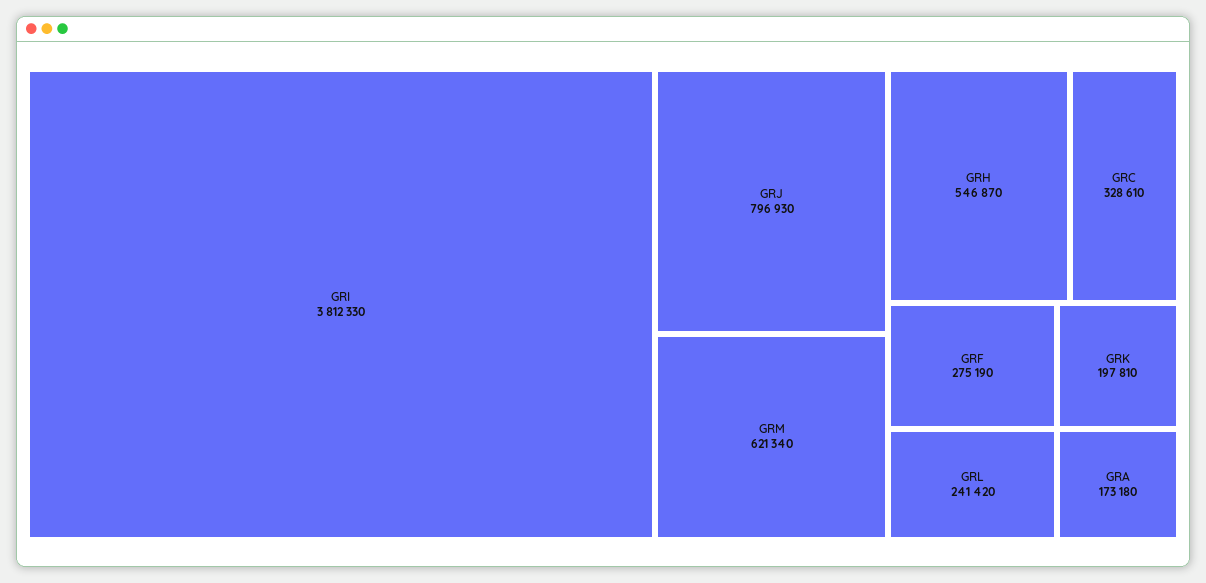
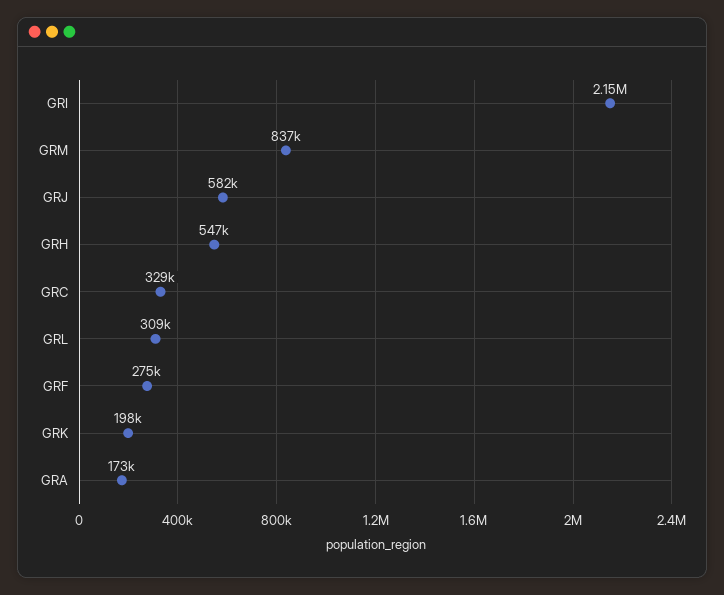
  {
-   "GRI": 3812330,
+   "GRI": 2150000,
-   "GRJ": 796930,
+   "GRJ": 582000,
-   "GRM": 621340,
+   "GRM": 837000,
    "GRH": 546870,
    "GRC": 328610,
    "GRF": 275190,
-   "GRL": 241420,
+   "GRL": 309000,
    "GRK": 197810,
    "GRA": 173180
  }

